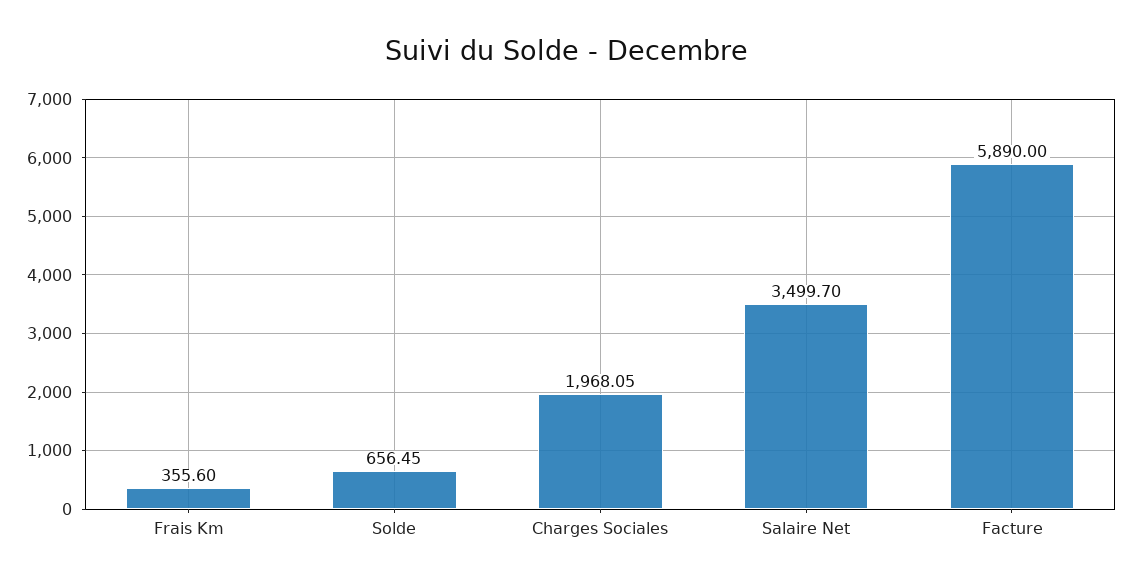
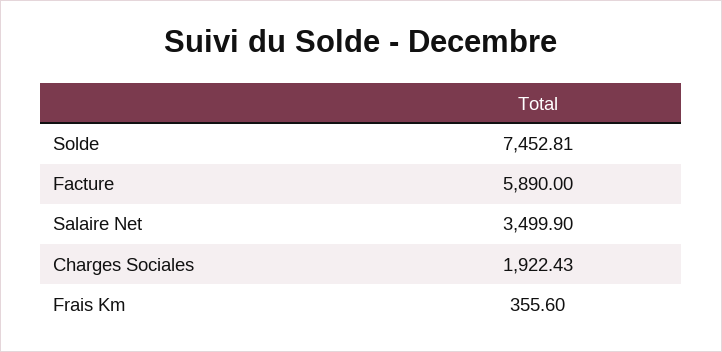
  {
    "Frais Km": 355.6,
-   "Solde": 656.45,
+   "Solde": 7452.81,
-   "Charges Sociales": 1968.05,
+   "Charges Sociales": 1922.43,
-   "Salaire Net": 3499.7,
+   "Salaire Net": 3499.9,
    "Facture": 5890
  }

